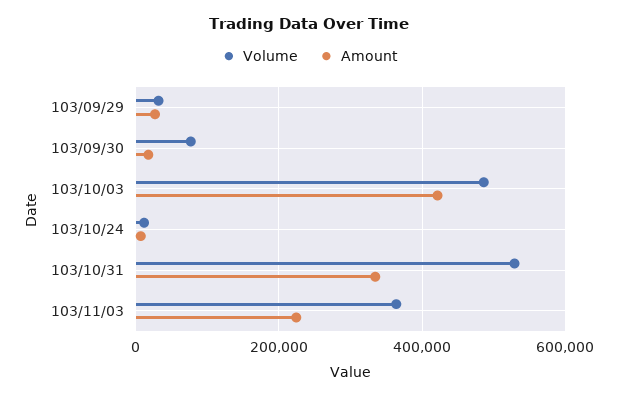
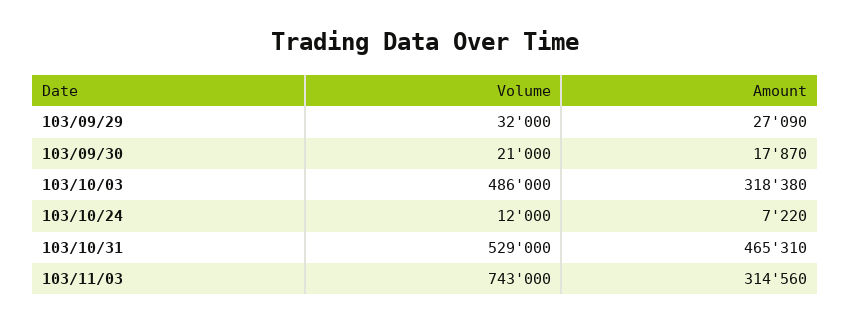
  {
    "Volume": {
      "103/09/29": 32000,
-     "103/09/30": 80000,
+     "103/09/30": 21000,
      "103/10/03": 486000,
      "103/10/24": 12000,
      "103/10/31": 529000,
-     "103/11/03": 360000
+     "103/11/03": 743000
    },
    "Amount": {
      "103/09/29": 27090,
      "103/09/30": 17870,
-     "103/10/03": 420000,
+     "103/10/03": 318380,
      "103/10/24": 7220,
-     "103/10/31": 340000,
+     "103/10/31": 465310,
-     "103/11/03": 220000
+     "103/11/03": 314560
    }
  }

